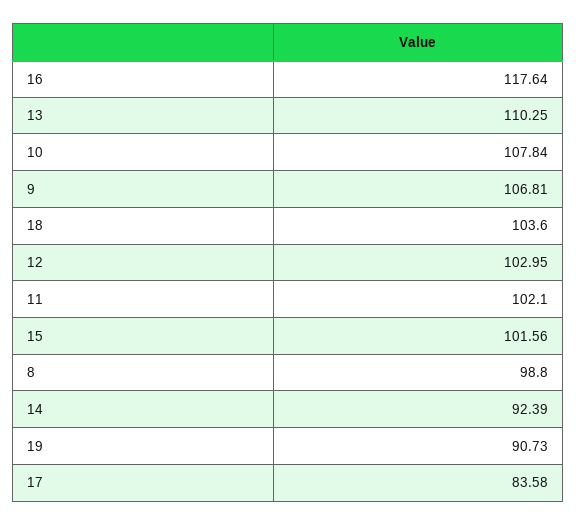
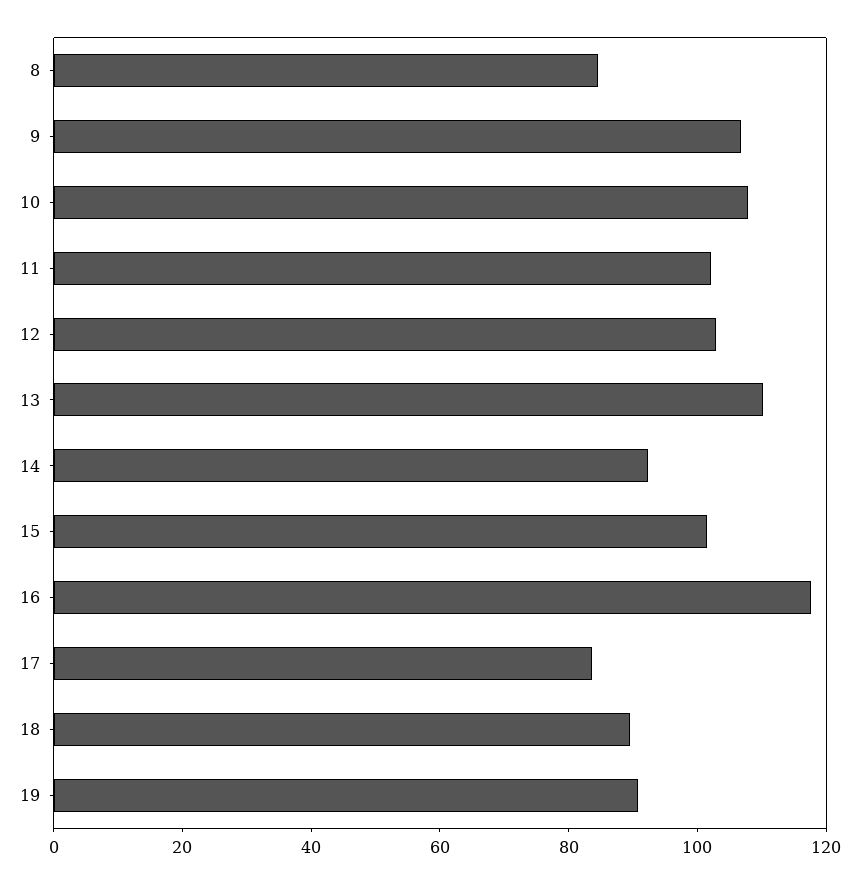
  {
    "16": 117.64,
    "13": 110.25,
    "10": 107.84,
    "9": 106.81,
-   "18": 103.6,
+   "18": 90,
    "12": 102.95,
    "11": 102.1,
    "15": 101.56,
-   "8": 98.8,
+   "8": 85,
    "14": 92.39,
    "19": 90.73,
    "17": 83.58
  }

